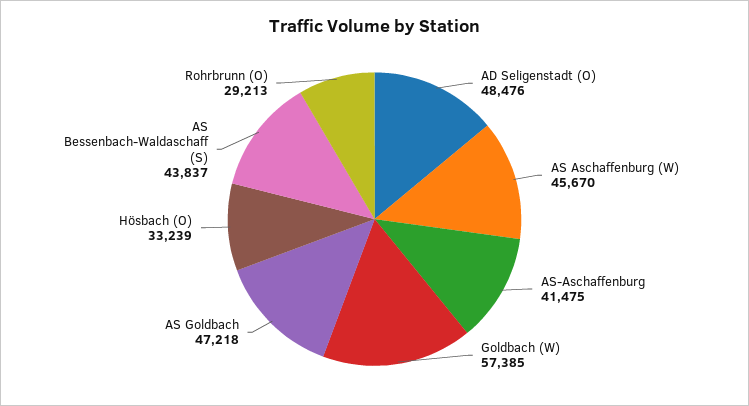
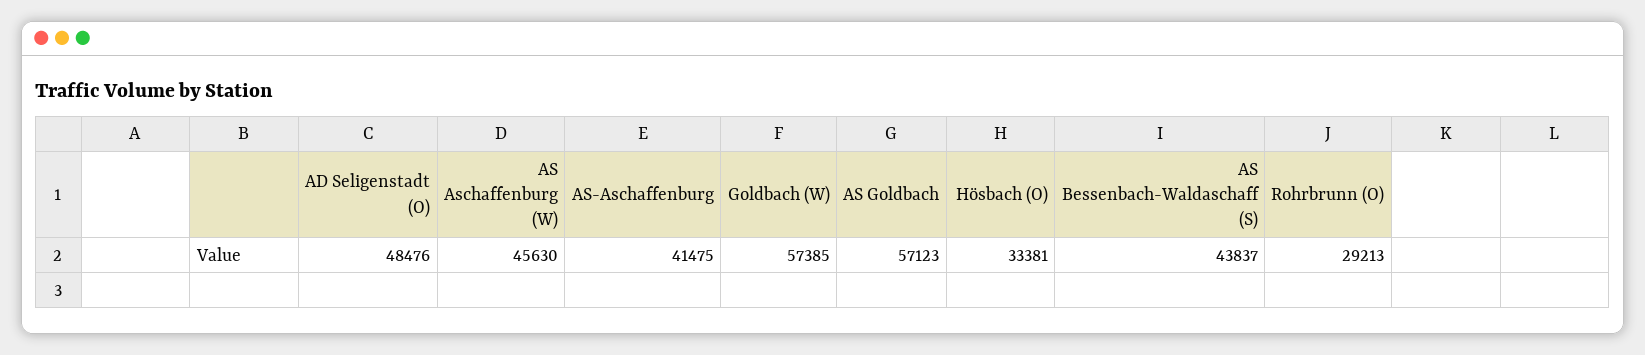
  {
    "AD Seligenstadt (O)": 48476,
-   "AS Aschaffenburg (W)": 45670,
+   "AS Aschaffenburg (W)": 45630,
    "AS-Aschaffenburg": 41475,
    "Goldbach (W)": 57385,
-   "AS Goldbach": 47218,
+   "AS Goldbach": 57123,
-   "Hösbach (O)": 33239,
+   "Hösbach (O)": 33381,
    "AS Bessenbach-Waldaschaff (S)": 43837,
    "Rohrbrunn (O)": 29213
  }

